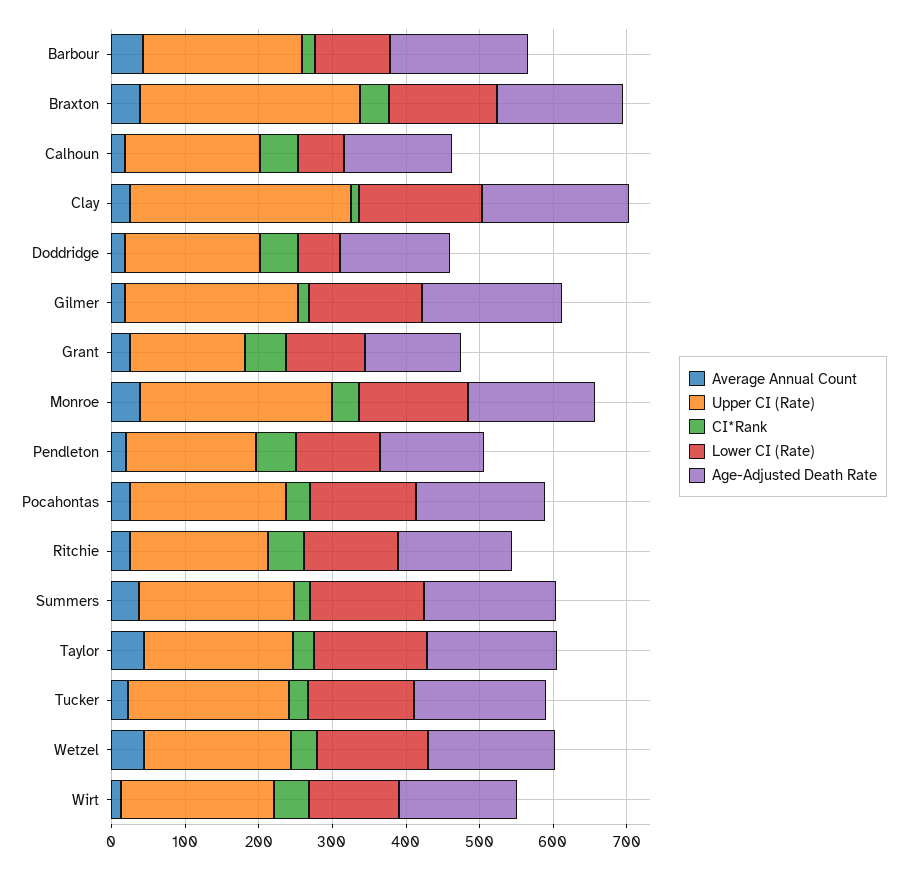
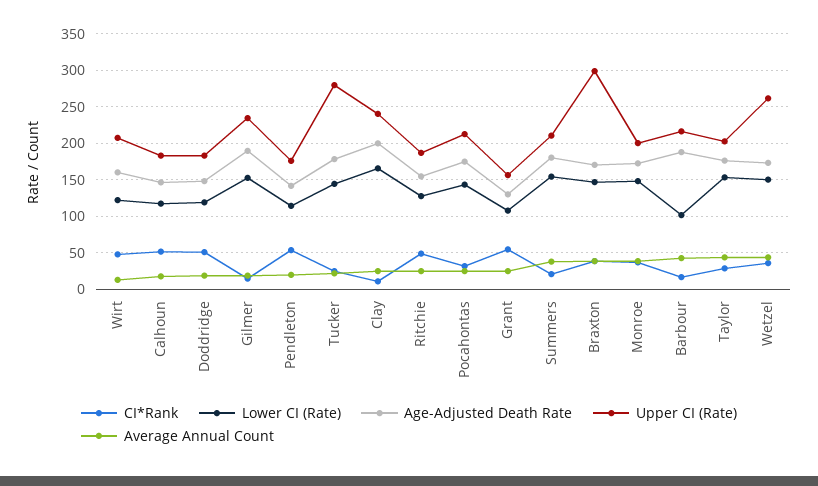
  {
    "Average Annual Count": {
      "Barbour": 40,
      "Braxton": 40,
      "Calhoun": 20,
      "Clay": 30,
      "Doddridge": 20,
      "Gilmer": 20,
      "Grant": 30,
      "Monroe": 40,
      "Pendleton": 20,
      "Pocahontas": 30,
      "Ritchie": 30,
      "Summers": 40,
      "Taylor": 40,
      "Tucker": 20,
      "Wetzel": 40,
      "Wirt": 10
    },
    "Upper CI (Rate)": {
      "Barbour": 220,
      "Braxton": 300,
      "Calhoun": 180,
-     "Clay": 300,
+     "Clay": 240,
      "Doddridge": 180,
      "Gilmer": 230,
      "Grant": 160,
-     "Monroe": 260,
+     "Monroe": 200,
      "Pendleton": 180,
      "Pocahontas": 210,
      "Ritchie": 190,
      "Summers": 210,
      "Taylor": 200,
-     "Tucker": 220,
+     "Tucker": 280,
-     "Wetzel": 200,
+     "Wetzel": 260,
      "Wirt": 210
    },
    "CI*Rank": {
      "Barbour": 20,
      "Braxton": 40,
      "Calhoun": 50,
      "Clay": 10,
      "Doddridge": 50,
      "Gilmer": 20,
      "Grant": 60,
      "Monroe": 40,
      "Pendleton": 50,
      "Pocahontas": 30,
      "Ritchie": 50,
      "Summers": 20,
      "Taylor": 30,
      "Tucker": 30,
      "Wetzel": 40,
      "Wirt": 50
    },
    "Lower CI (Rate)": {
      "Barbour": 100,
      "Braxton": 150,
-     "Calhoun": 60,
+     "Calhoun": 120,
      "Clay": 170,
-     "Doddridge": 60,
+     "Doddridge": 120,
      "Gilmer": 150,
      "Grant": 110,
      "Monroe": 150,
      "Pendleton": 110,
      "Pocahontas": 140,
      "Ritchie": 130,
      "Summers": 150,
      "Taylor": 150,
      "Tucker": 140,
      "Wetzel": 150,
      "Wirt": 120
    },
    "Age-Adjusted Death Rate": {
      "Barbour": 190,
      "Braxton": 170,
      "Calhoun": 150,
      "Clay": 200,
      "Doddridge": 150,
      "Gilmer": 190,
      "Grant": 130,
      "Monroe": 170,
      "Pendleton": 140,
      "Pocahontas": 180,
      "Ritchie": 150,
      "Summers": 180,
      "Taylor": 180,
      "Tucker": 180,
      "Wetzel": 170,
      "Wirt": 160
    }
  }

